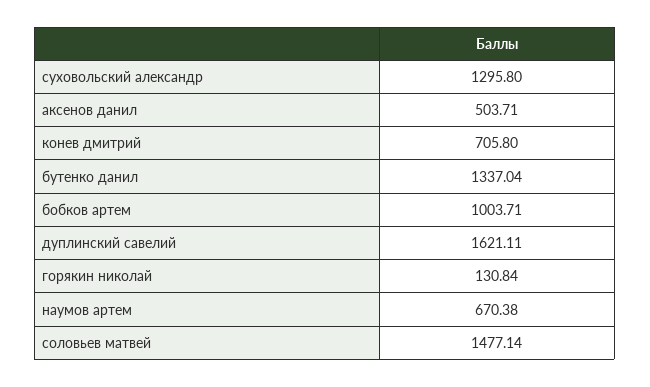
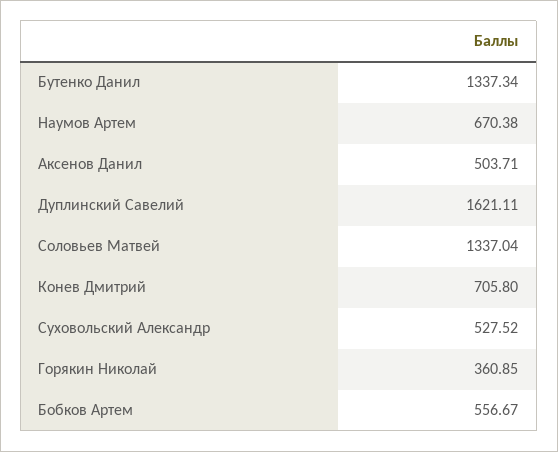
  {
-   "суховольский александр": 1295.8,
+   "суховольский александр": 527.52,
    "аксенов данил": 503.71,
    "конев дмитрий": 705.8,
-   "бутенко данил": 1337.04,
+   "бутенко данил": 1337.34,
-   "бобков артем": 1003.71,
+   "бобков артем": 556.67,
    "дуплинский савелий": 1621.11,
-   "горякин николай": 130.84,
+   "горякин николай": 360.85,
    "наумов артем": 670.38,
-   "соловьев матвей": 1477.14
+   "соловьев матвей": 1337.04
  }

